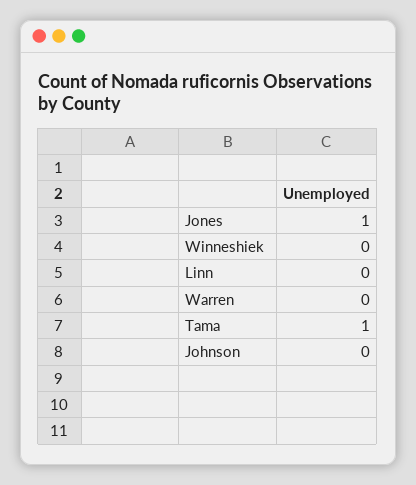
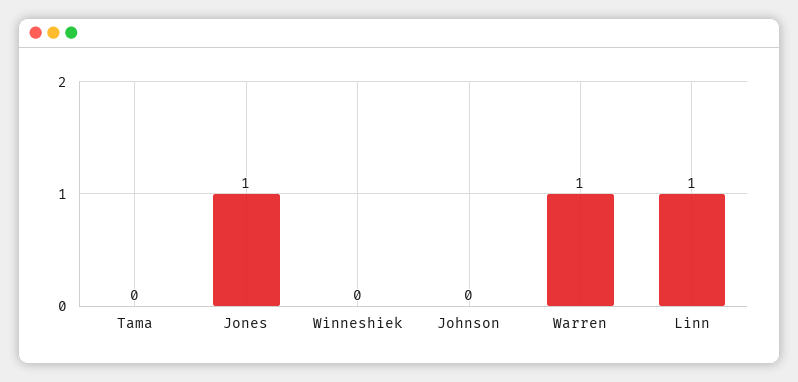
  {
    "Jones": 1,
    "Winneshiek": 0,
-   "Linn": 0,
+   "Linn": 1,
-   "Warren": 0,
+   "Warren": 1,
-   "Tama": 1,
+   "Tama": 0,
    "Johnson": 0
  }

